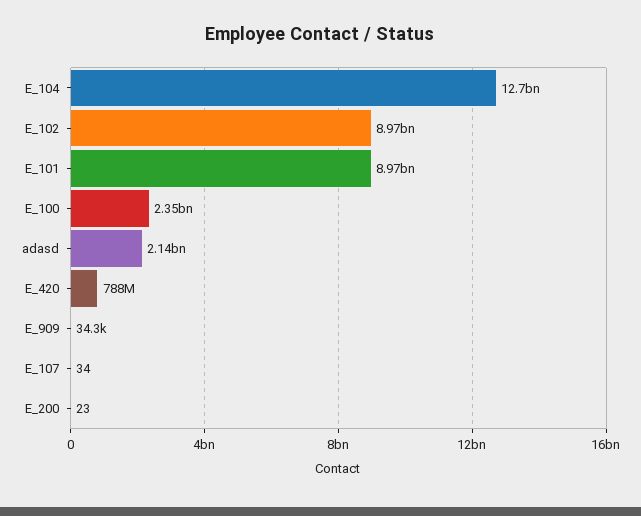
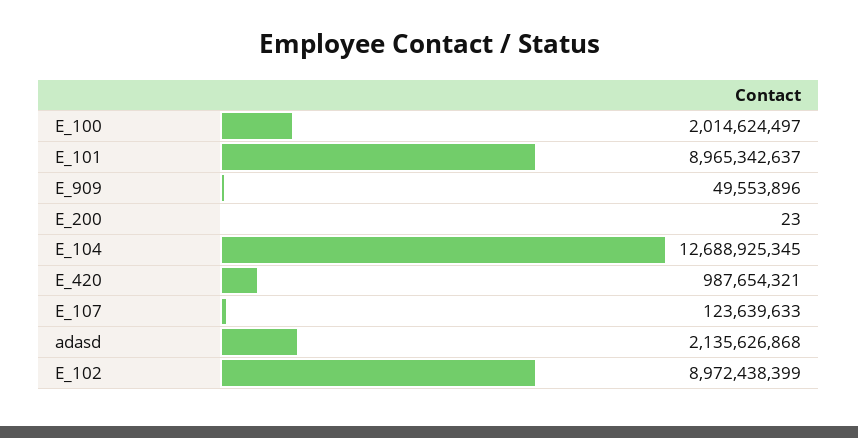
  {
    "E_104": 12688925345,
    "E_102": 8972438399,
    "E_101": 8965342637,
-   "E_100": 2350000000,
+   "E_100": 2014624497,
    "adasd": 2135626868,
-   "E_420": 788000000,
+   "E_420": 987654321,
-   "E_909": 34300,
+   "E_909": 49553896,
-   "E_107": 34,
+   "E_107": 123639633,
    "E_200": 23
  }

